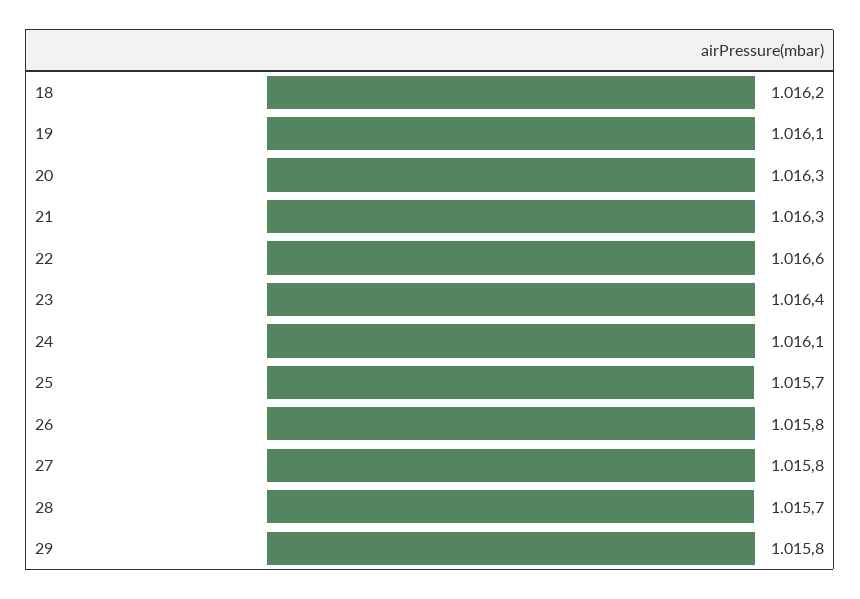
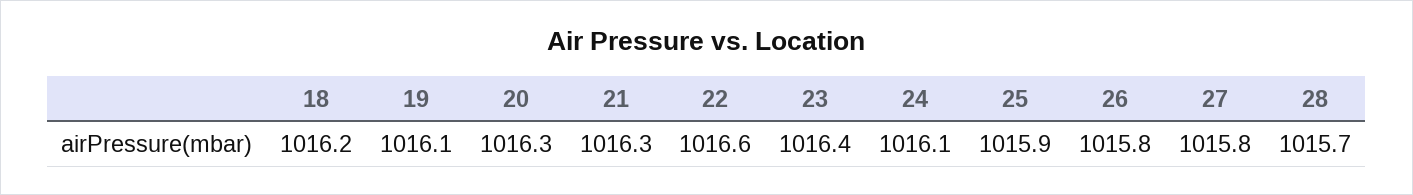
  {
    "18": 1016.2,
    "19": 1016.1,
    "20": 1016.3,
    "21": 1016.3,
    "22": 1016.6,
    "23": 1016.4,
    "24": 1016.1,
-   "25": 1015.7,
+   "25": 1015.9,
    "26": 1015.8,
    "27": 1015.8,
-   "28": 1015.7,
+   "28": 1015.7
-   "29": 1015.8
  }

